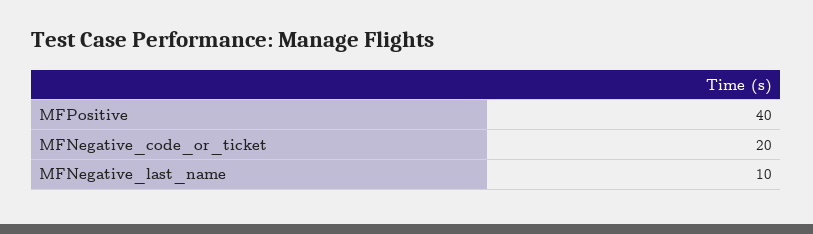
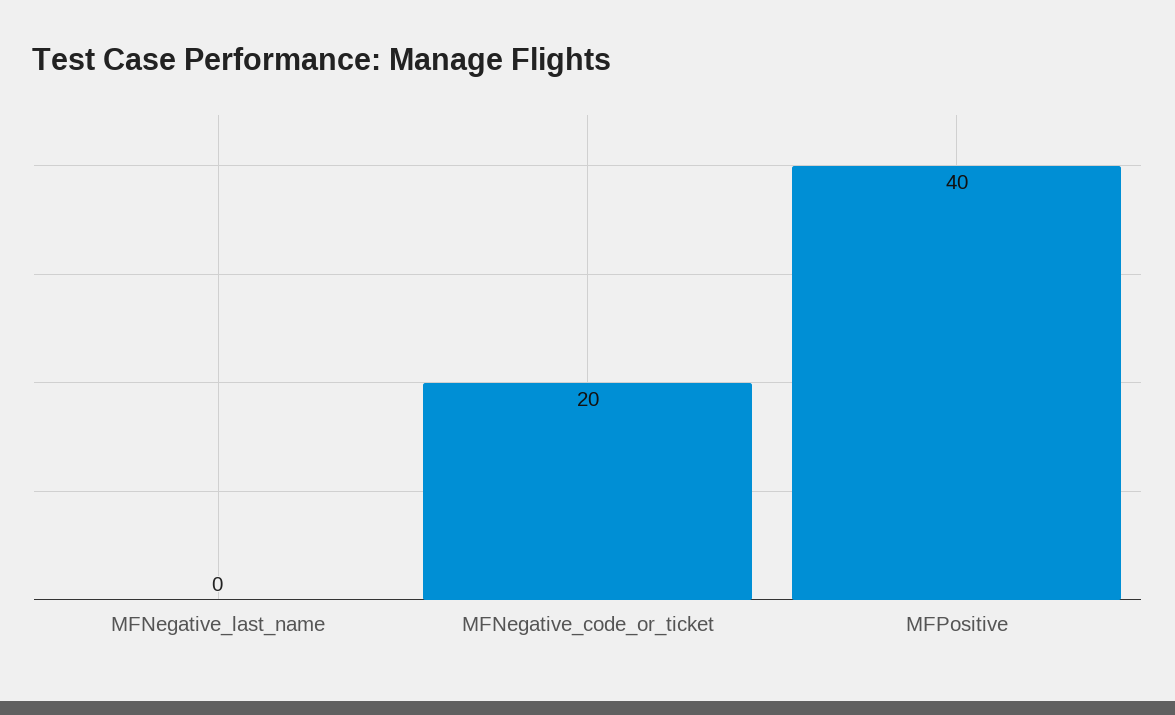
  {
    "MFPositive": 40,
    "MFNegative_code_or_ticket": 20,
-   "MFNegative_last_name": 10
+   "MFNegative_last_name": 0
  }

